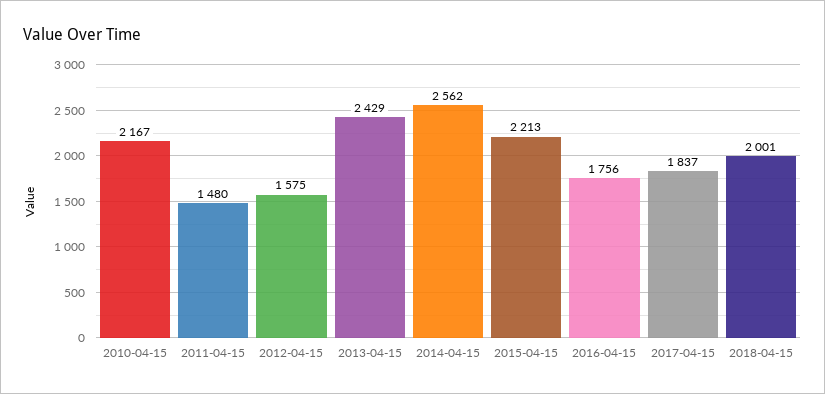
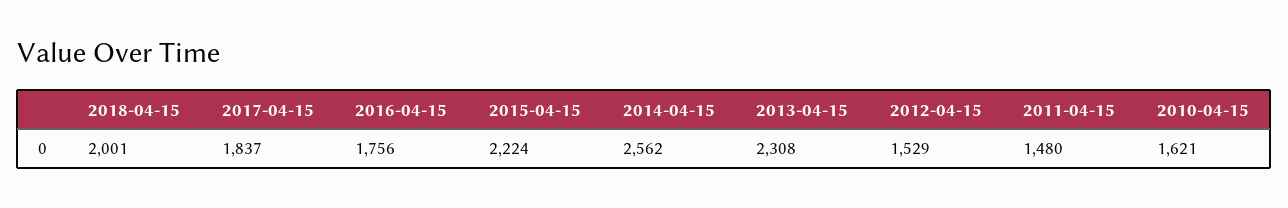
  {
-   "2010-04-15": 2167,
+   "2010-04-15": 1621,
    "2011-04-15": 1480,
-   "2012-04-15": 1575,
+   "2012-04-15": 1529,
-   "2013-04-15": 2429,
+   "2013-04-15": 2308,
    "2014-04-15": 2562,
-   "2015-04-15": 2213,
+   "2015-04-15": 2224,
    "2016-04-15": 1756,
    "2017-04-15": 1837,
    "2018-04-15": 2001
  }

